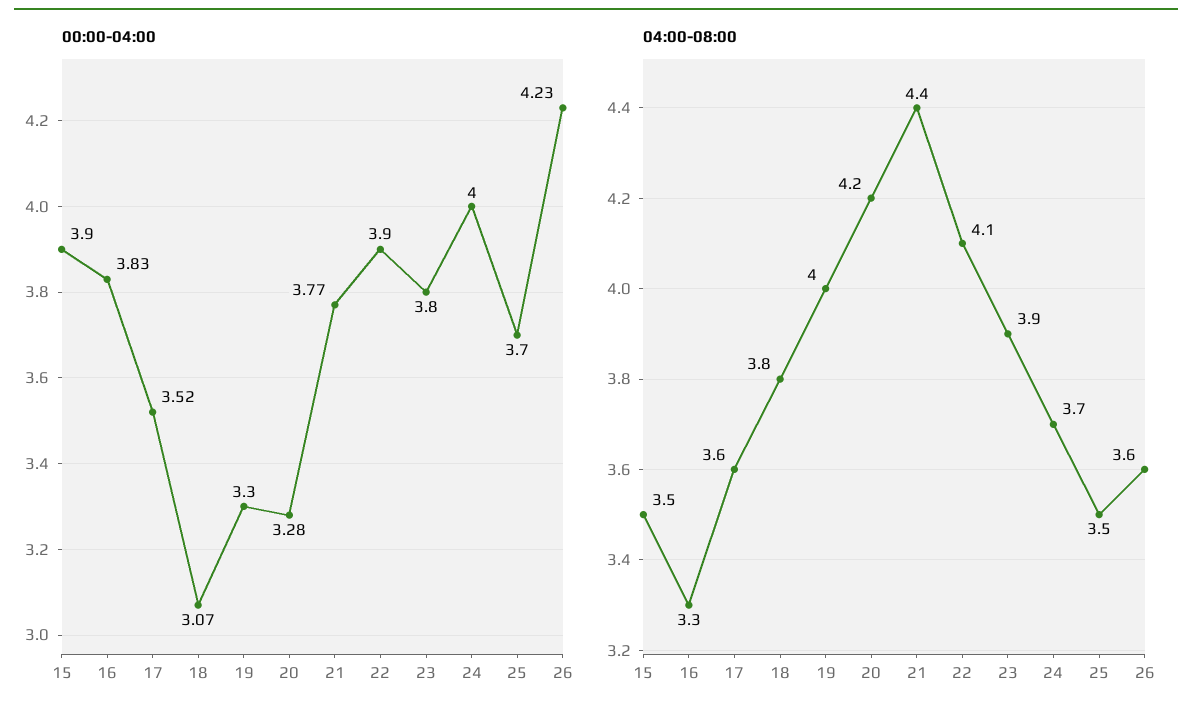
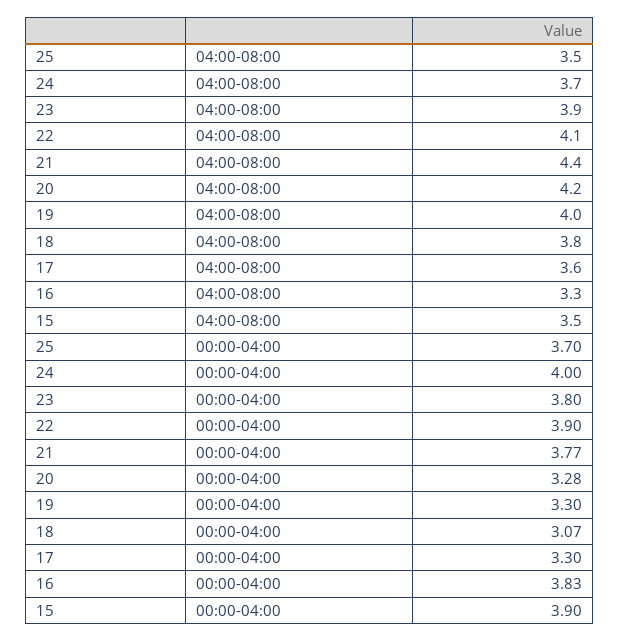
  {
    "00:00-04:00": {
      "15": 3.9,
      "16": 3.83,
-     "17": 3.52,
+     "17": 3.3,
      "18": 3.07,
      "19": 3.3,
      "20": 3.28,
      "21": 3.77,
      "22": 3.9,
      "23": 3.8,
      "24": 4,
-     "25": 3.7,
+     "25": 3.7
-     "26": 4.23
    },
    "04:00-08:00": {
      "15": 3.5,
      "16": 3.3,
      "17": 3.6,
      "18": 3.8,
      "19": 4,
      "20": 4.2,
      "21": 4.4,
      "22": 4.1,
      "23": 3.9,
      "24": 3.7,
-     "25": 3.5,
+     "25": 3.5
-     "26": 3.6
    }
  }

